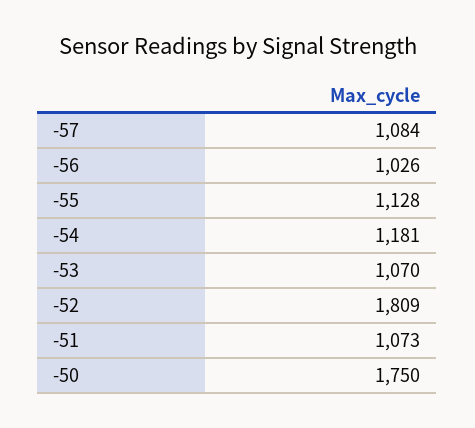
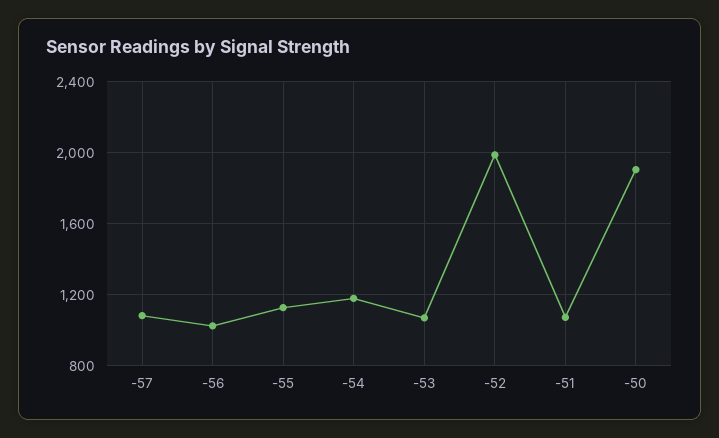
  {
    "-57": 1084,
    "-56": 1026,
    "-55": 1128,
    "-54": 1181,
    "-53": 1070,
-   "-52": 1809,
+   "-52": 2000,
    "-51": 1073,
-   "-50": 1750
+   "-50": 1900
  }

